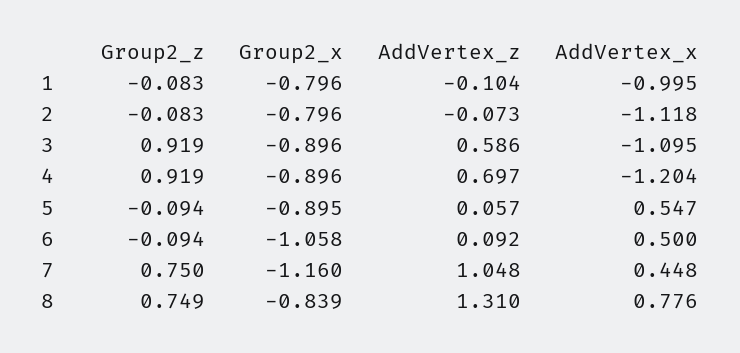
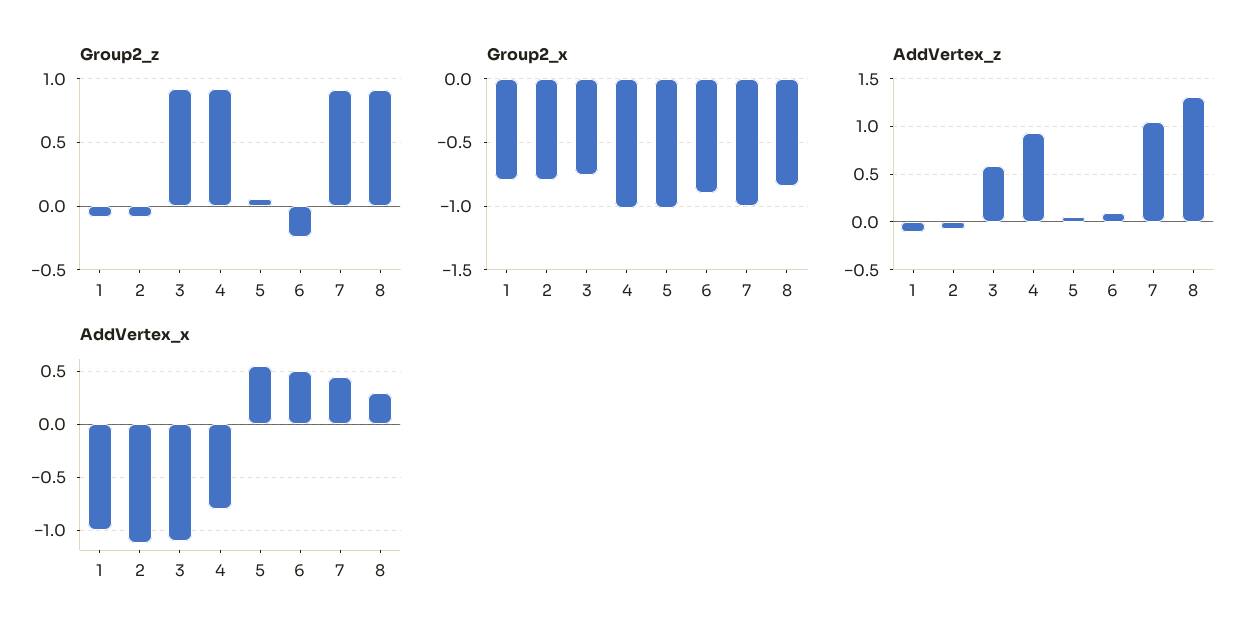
  {
    "Group2_z": {
      "1": -0.083,
      "2": -0.083,
      "3": 0.919,
      "4": 0.919,
-     "5": -0.094,
+     "5": 0.05,
-     "6": -0.094,
+     "6": -0.25,
-     "7": 0.75,
+     "7": 0.9,
-     "8": 0.749
+     "8": 0.9
    },
    "Group2_x": {
      "1": -0.796,
      "2": -0.796,
-     "3": -0.896,
+     "3": -0.75,
-     "4": -0.896,
+     "4": -1,
-     "5": -0.895,
+     "5": -1,
-     "6": -1.058,
+     "6": -0.9,
-     "7": -1.16,
+     "7": -1,
      "8": -0.839
    },
    "AddVertex_z": {
      "1": -0.104,
      "2": -0.073,
      "3": 0.586,
-     "4": 0.697,
+     "4": 0.9,
      "5": 0.057,
      "6": 0.092,
      "7": 1.048,
      "8": 1.31
    },
    "AddVertex_x": {
      "1": -0.995,
      "2": -1.118,
      "3": -1.095,
-     "4": -1.204,
+     "4": -0.8,
      "5": 0.547,
      "6": 0.5,
      "7": 0.448,
-     "8": 0.776
+     "8": 0.3
    }
  }

